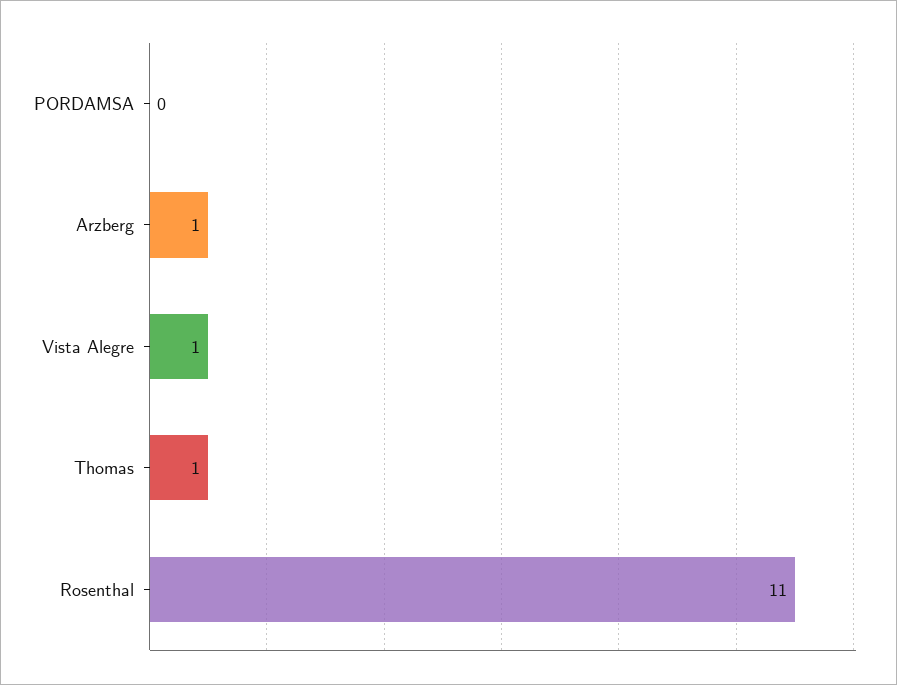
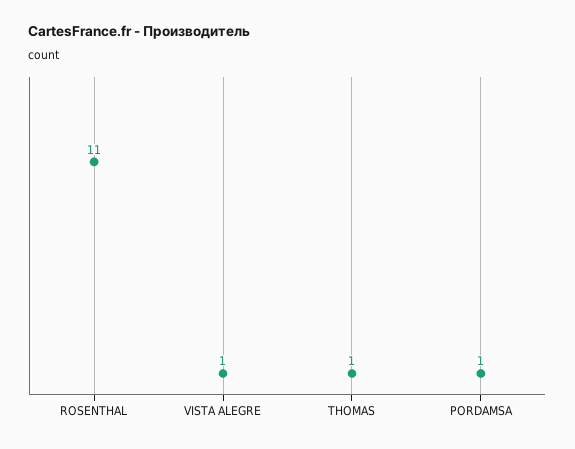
  {
-   "PORDAMSA": 0,
+   "PORDAMSA": 1,
-   "Arzberg": 1,
    "Vista Alegre": 1,
    "Thomas": 1,
    "Rosenthal": 11
  }

